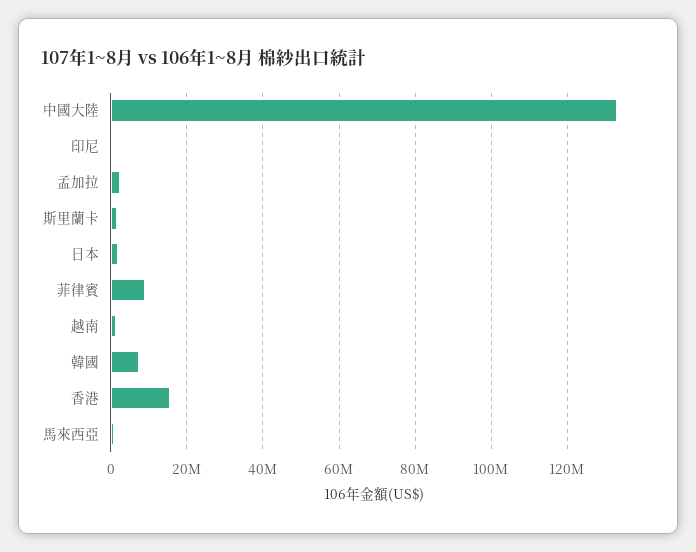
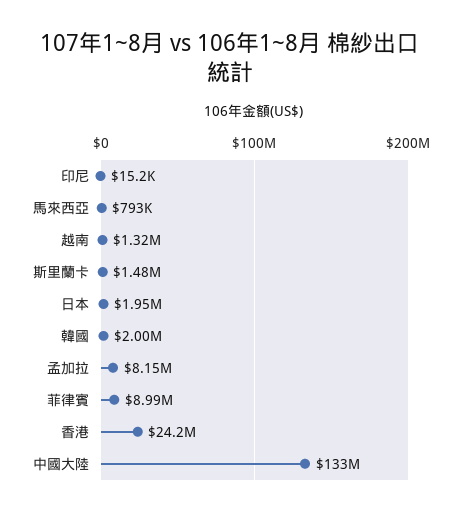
  {
    "中國大陸": 133000000,
    "印尼": 15200,
-   "孟加拉": 2000000,
+   "孟加拉": 8150000,
    "斯里蘭卡": 1480000,
    "日本": 1950000,
    "菲律賓": 8990000,
    "越南": 1320000,
-   "韓國": 8000000,
+   "韓國": 2000000,
-   "香港": 16000000,
+   "香港": 24200000,
    "馬來西亞": 793000
  }

